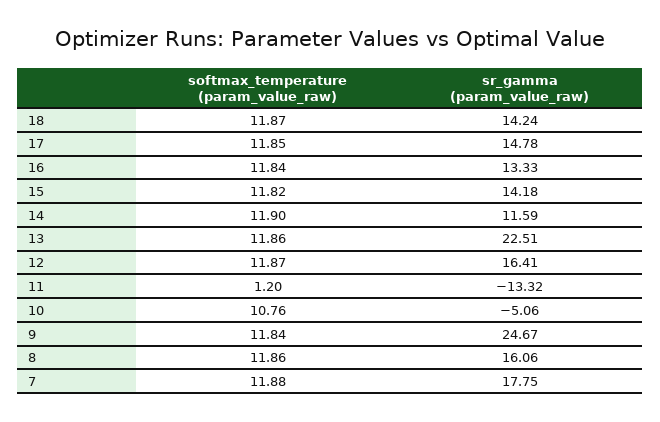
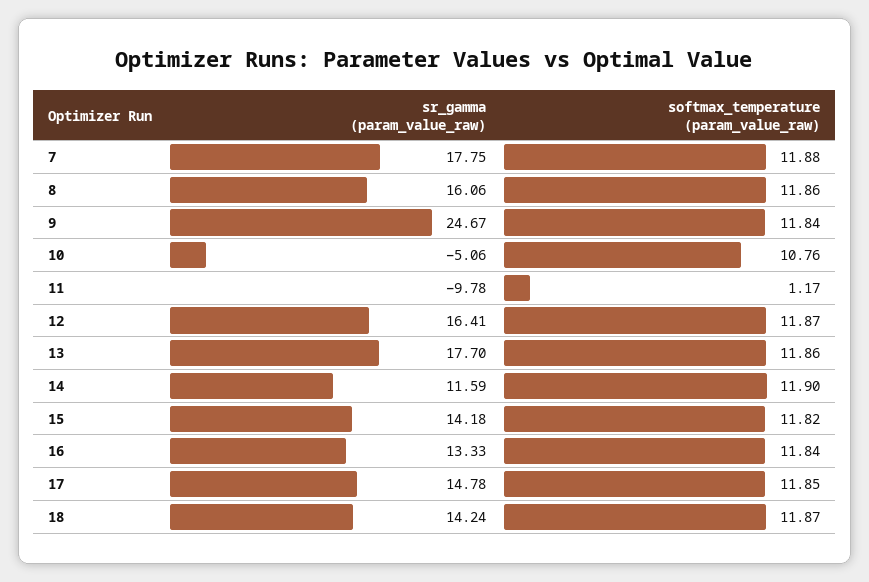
  {
    "softmax_temperature (param_value_raw)": {
      "18": 11.87,
      "17": 11.85,
      "16": 11.84,
      "15": 11.82,
      "14": 11.9,
      "13": 11.86,
      "12": 11.87,
-     "11": 1.2,
+     "11": 1.17,
      "10": 10.76,
      "9": 11.84,
      "8": 11.86,
      "7": 11.88
    },
    "sr_gamma (param_value_raw)": {
      "18": 14.24,
      "17": 14.78,
      "16": 13.33,
      "15": 14.18,
      "14": 11.59,
-     "13": 22.51,
+     "13": 17.7,
      "12": 16.41,
-     "11": -13.32,
+     "11": -9.78,
      "10": -5.06,
      "9": 24.67,
      "8": 16.06,
      "7": 17.75
    }
  }

